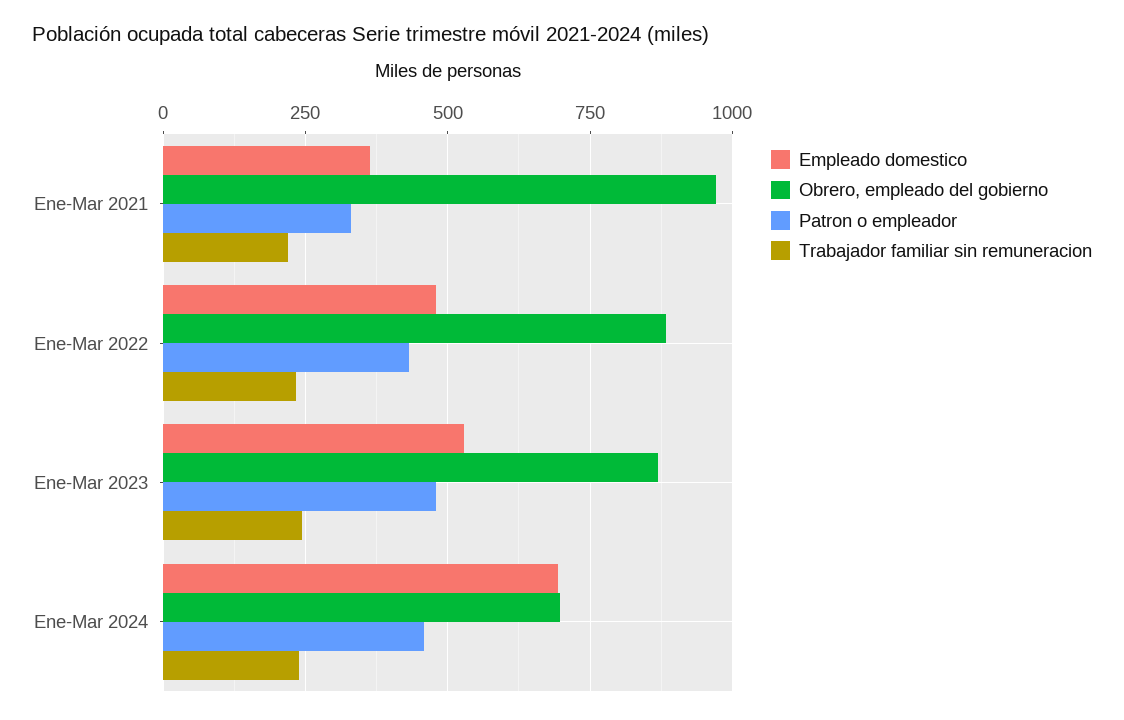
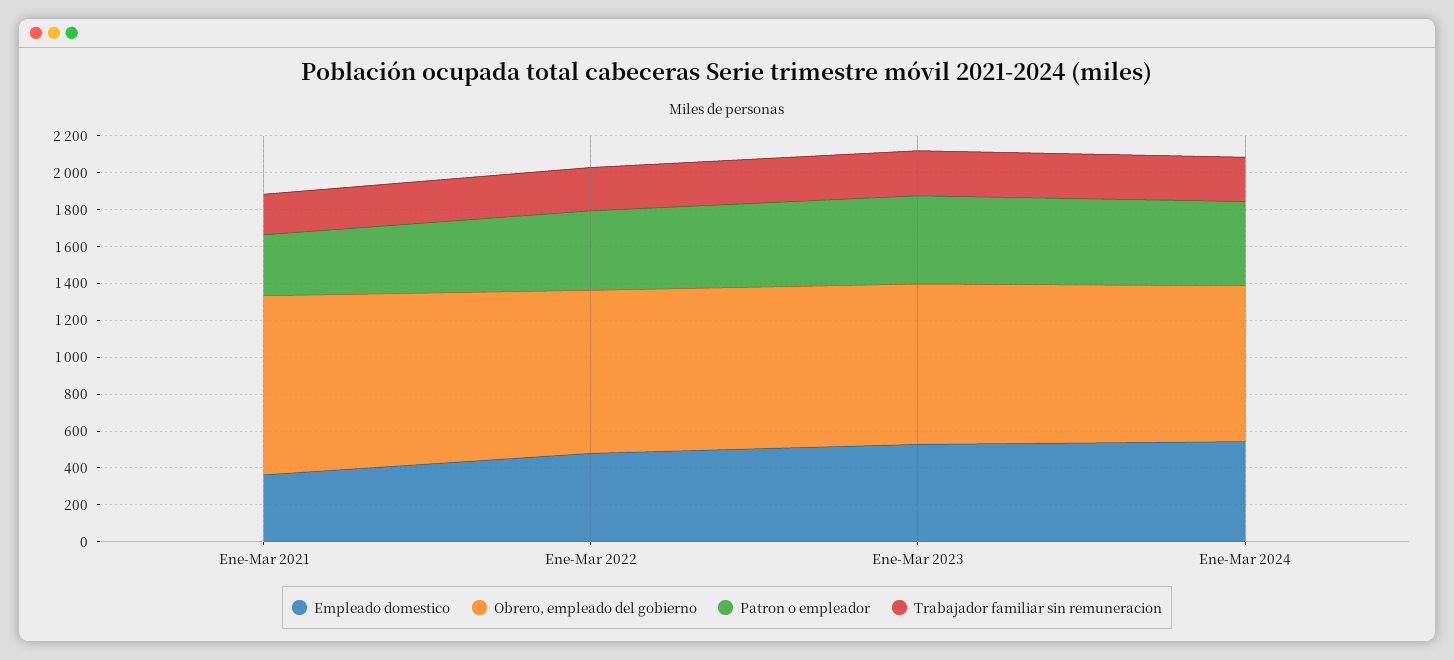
  {
    "Empleado domestico": {
      "Ene-Mar 2021": 375,
      "Ene-Mar 2022": 475,
      "Ene-Mar 2023": 525,
-     "Ene-Mar 2024": 700
+     "Ene-Mar 2024": 550
    },
    "Obrero, empleado del gobierno": {
      "Ene-Mar 2021": 975,
      "Ene-Mar 2022": 875,
      "Ene-Mar 2023": 875,
-     "Ene-Mar 2024": 700
+     "Ene-Mar 2024": 850
    },
    "Patron o empleador": {
      "Ene-Mar 2021": 325,
      "Ene-Mar 2022": 425,
      "Ene-Mar 2023": 475,
      "Ene-Mar 2024": 450
    },
    "Trabajador familiar sin remuneracion": {
      "Ene-Mar 2021": 225,
      "Ene-Mar 2022": 225,
      "Ene-Mar 2023": 250,
      "Ene-Mar 2024": 250
    }
  }

